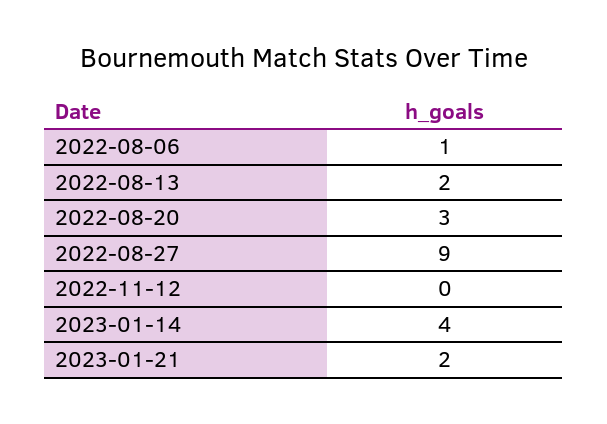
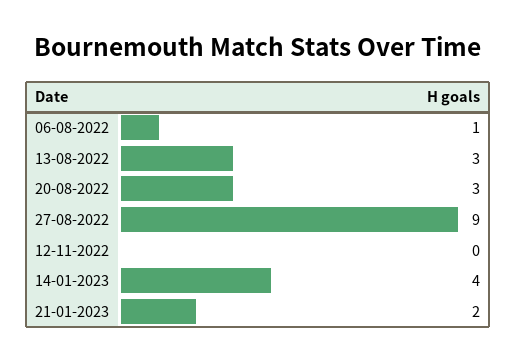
  {
    "2022-08-06": 1,
-   "2022-08-13": 2,
+   "2022-08-13": 3,
    "2022-08-20": 3,
    "2022-08-27": 9,
    "2022-11-12": 0,
    "2023-01-14": 4,
    "2023-01-21": 2
  }

